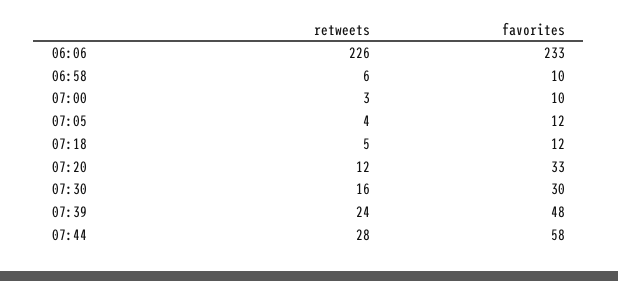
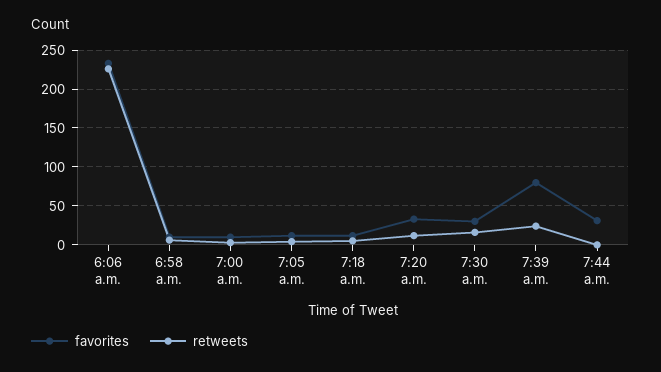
  {
    "retweets": {
      "06:06": 226,
      "06:58": 6,
      "07:00": 3,
      "07:05": 4,
      "07:18": 5,
      "07:20": 12,
      "07:30": 16,
      "07:39": 24,
-     "07:44": 28
+     "07:44": 0
    },
    "favorites": {
      "06:06": 233,
      "06:58": 10,
      "07:00": 10,
      "07:05": 12,
      "07:18": 12,
      "07:20": 33,
      "07:30": 30,
-     "07:39": 48,
+     "07:39": 80,
-     "07:44": 58
+     "07:44": 30
    }
  }

